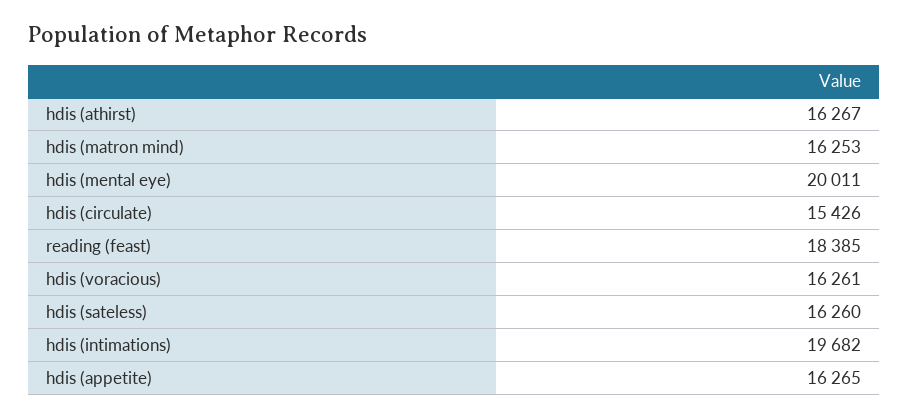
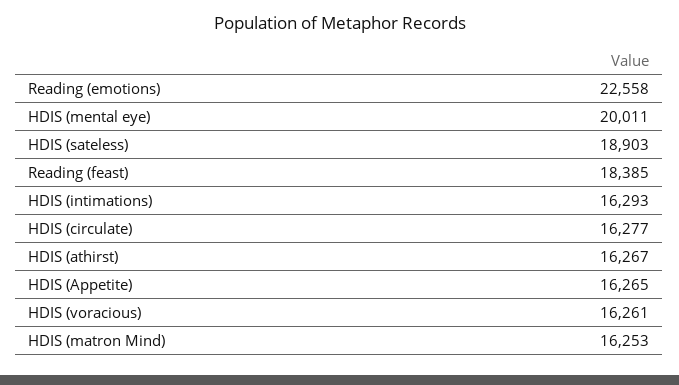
  {
    "hdis (athirst)": 16267,
    "hdis (matron mind)": 16253,
    "hdis (mental eye)": 20011,
-   "hdis (circulate)": 15426,
+   "hdis (circulate)": 16277,
    "reading (feast)": 18385,
    "hdis (voracious)": 16261,
-   "hdis (sateless)": 16260,
+   "hdis (sateless)": 18903,
-   "hdis (intimations)": 19682,
+   "hdis (intimations)": 16293,
-   "hdis (appetite)": 16265
+   "hdis (appetite)": 16265,
+   "Reading (emotions)": 22558
  }

